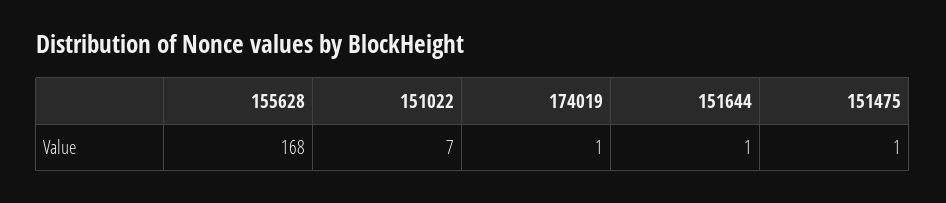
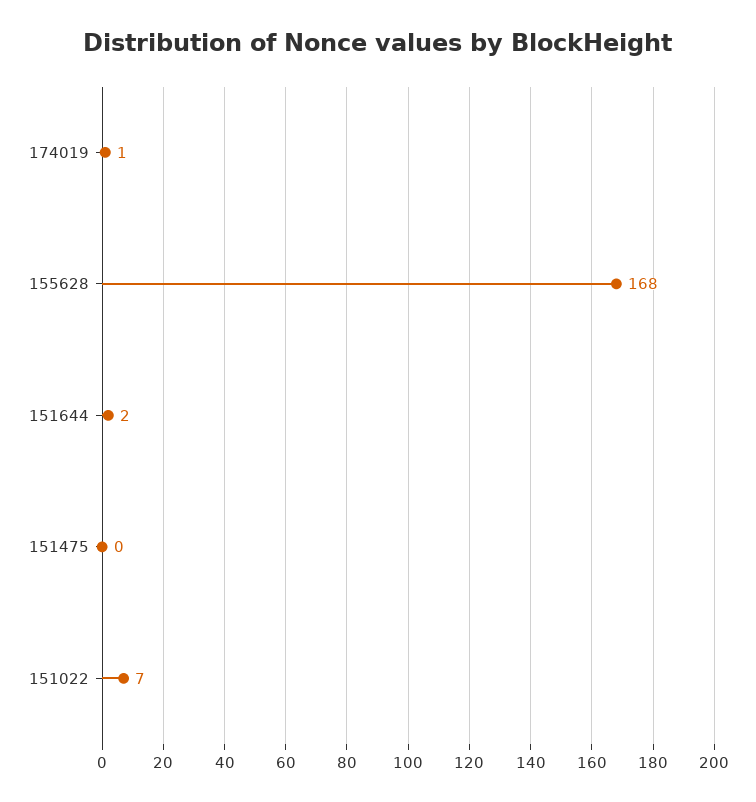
  {
    "155628": 168,
    "151022": 7,
    "174019": 1,
-   "151644": 1,
+   "151644": 2,
-   "151475": 1
+   "151475": 0
  }

